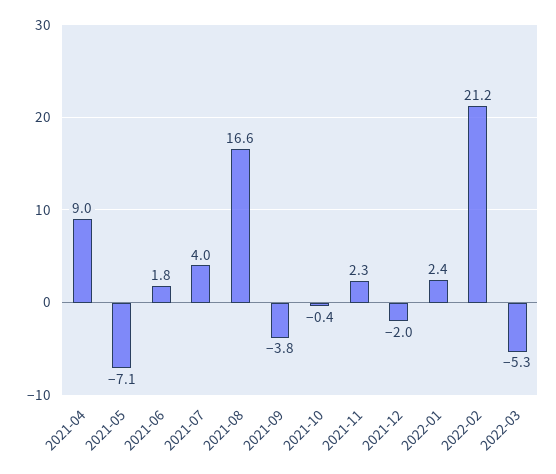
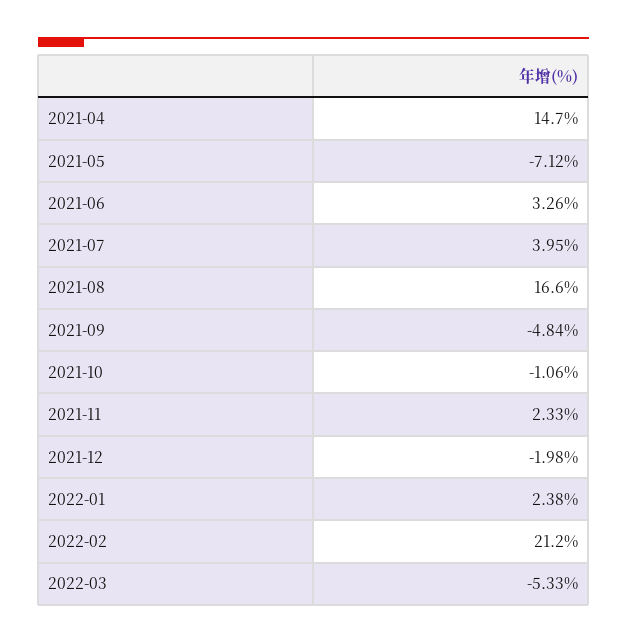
  {
-   "2021-04": 9,
+   "2021-04": 14.7,
    "2021-05": -7.12,
-   "2021-06": 1.8,
+   "2021-06": 3.26,
    "2021-07": 3.95,
    "2021-08": 16.6,
-   "2021-09": -3.8,
+   "2021-09": -4.84,
-   "2021-10": -0.4,
+   "2021-10": -1.06,
    "2021-11": 2.33,
    "2021-12": -1.98,
    "2022-01": 2.38,
    "2022-02": 21.2,
    "2022-03": -5.33
  }

